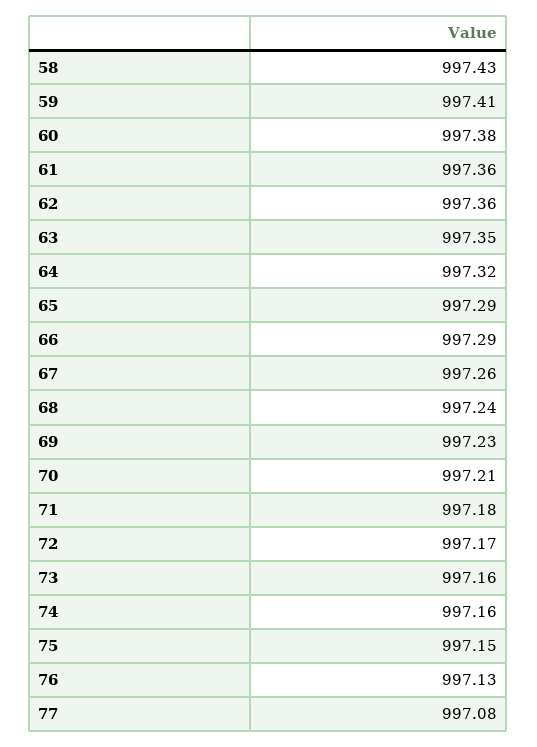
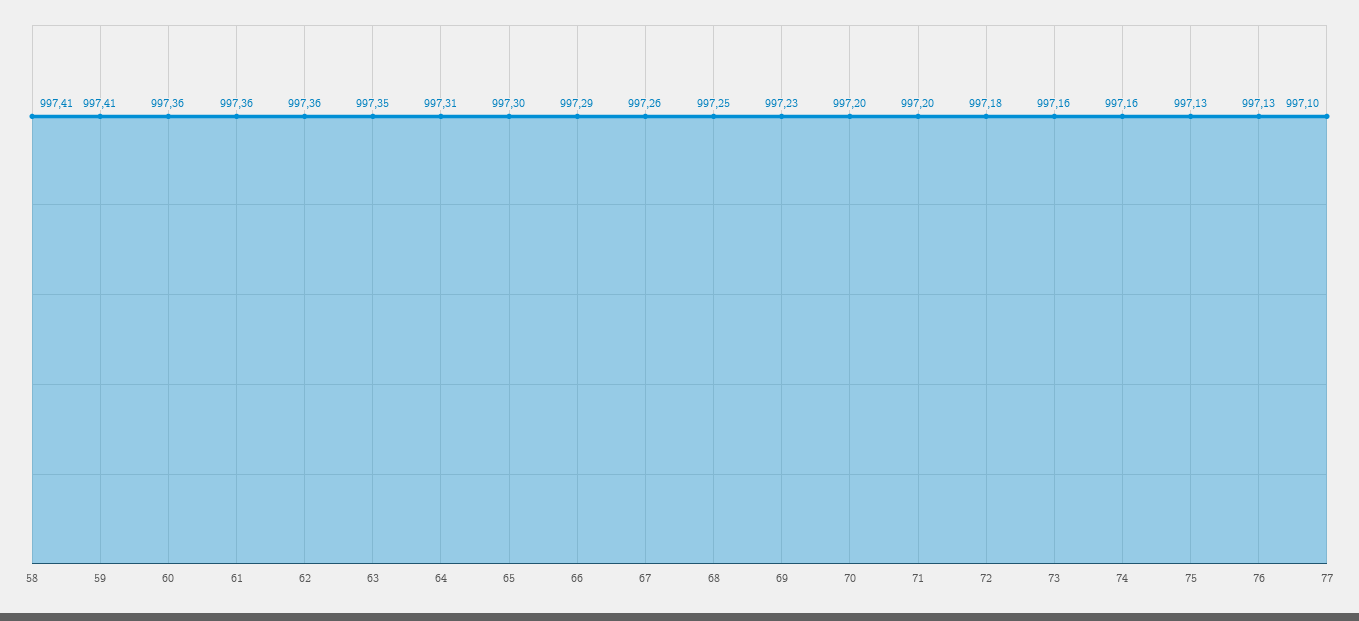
  {
-   "58": 997.43,
+   "58": 997.41,
    "59": 997.41,
-   "60": 997.38,
+   "60": 997.36,
    "61": 997.36,
    "62": 997.36,
    "63": 997.35,
-   "64": 997.32,
+   "64": 997.31,
-   "65": 997.29,
+   "65": 997.3,
    "66": 997.29,
    "67": 997.26,
-   "68": 997.24,
+   "68": 997.25,
    "69": 997.23,
-   "70": 997.21,
+   "70": 997.2,
-   "71": 997.18,
+   "71": 997.2,
-   "72": 997.17,
+   "72": 997.18,
    "73": 997.16,
    "74": 997.16,
-   "75": 997.15,
+   "75": 997.13,
    "76": 997.13,
-   "77": 997.08
+   "77": 997.1
  }

